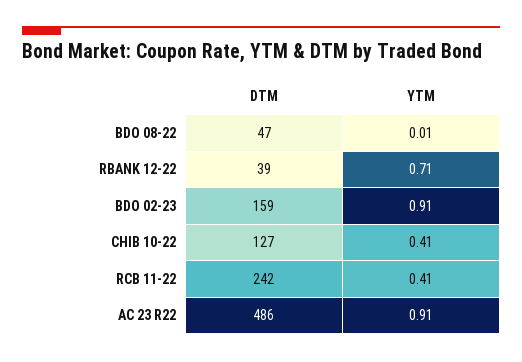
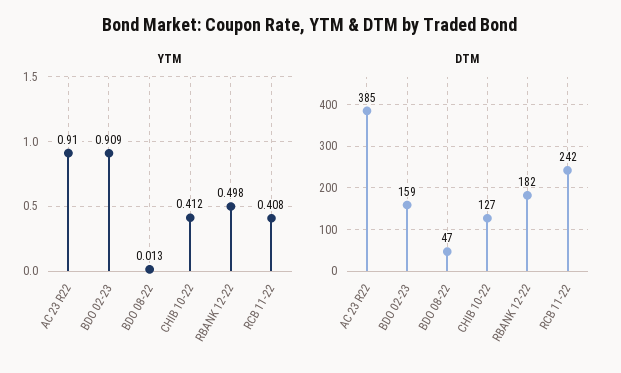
  {
    "DTM": {
      "BDO 08-22": 47,
-     "RBANK 12-22": 39,
+     "RBANK 12-22": 182,
      "BDO 02-23": 159,
      "CHIB 10-22": 127,
      "RCB 11-22": 242,
-     "AC 23 R22": 486
+     "AC 23 R22": 385
    },
    "YTM": {
      "BDO 08-22": 0.013,
-     "RBANK 12-22": 0.71,
+     "RBANK 12-22": 0.498,
      "BDO 02-23": 0.909,
      "CHIB 10-22": 0.412,
      "RCB 11-22": 0.408,
      "AC 23 R22": 0.91
    }
  }

